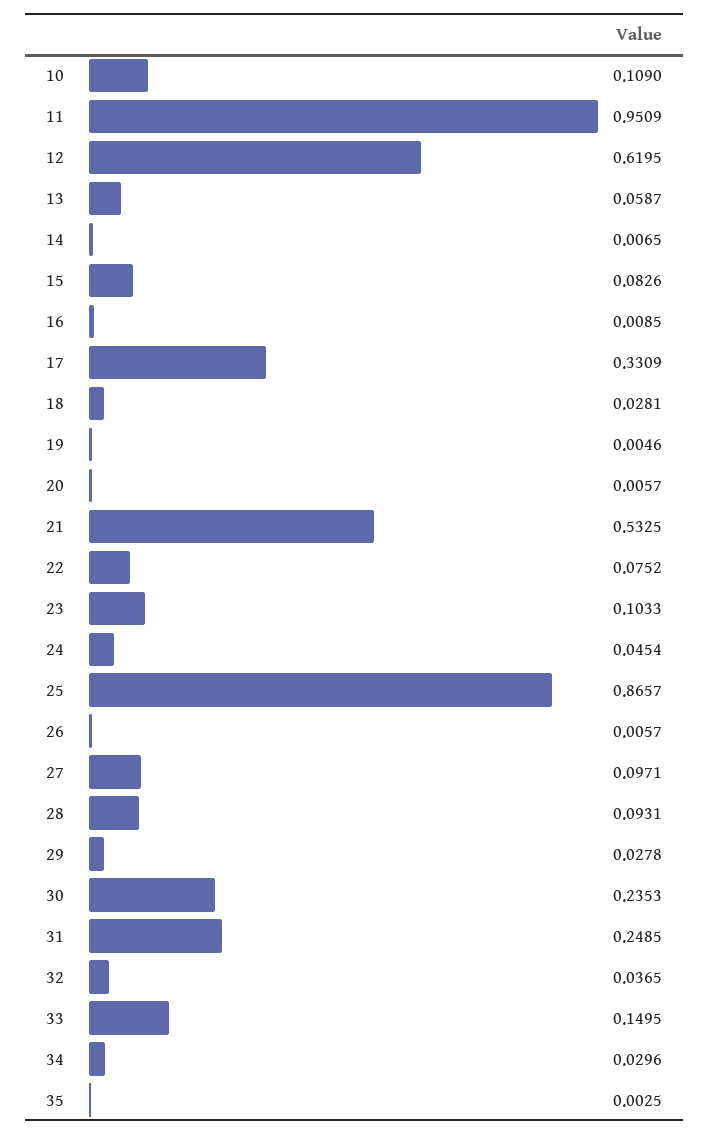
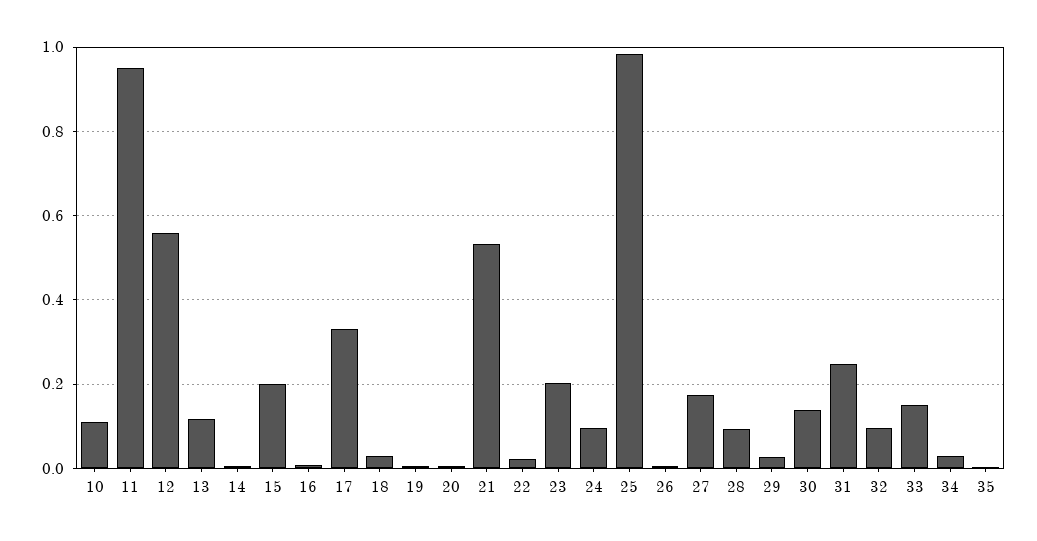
  {
    "10": 0.109,
    "11": 0.9509,
-   "12": 0.6195,
+   "12": 0.56,
-   "13": 0.0587,
+   "13": 0.12,
    "14": 0.0065,
-   "15": 0.0826,
+   "15": 0.2,
    "16": 0.0085,
    "17": 0.3309,
    "18": 0.0281,
    "19": 0.0046,
    "20": 0.0057,
    "21": 0.5325,
-   "22": 0.0752,
+   "22": 0.02,
-   "23": 0.1033,
+   "23": 0.2,
-   "24": 0.0454,
+   "24": 0.1,
-   "25": 0.8657,
+   "25": 0.98,
    "26": 0.0057,
-   "27": 0.0971,
+   "27": 0.18,
    "28": 0.0931,
    "29": 0.0278,
-   "30": 0.2353,
+   "30": 0.14,
    "31": 0.2485,
-   "32": 0.0365,
+   "32": 0.1,
    "33": 0.1495,
    "34": 0.0296,
    "35": 0.0025
  }

